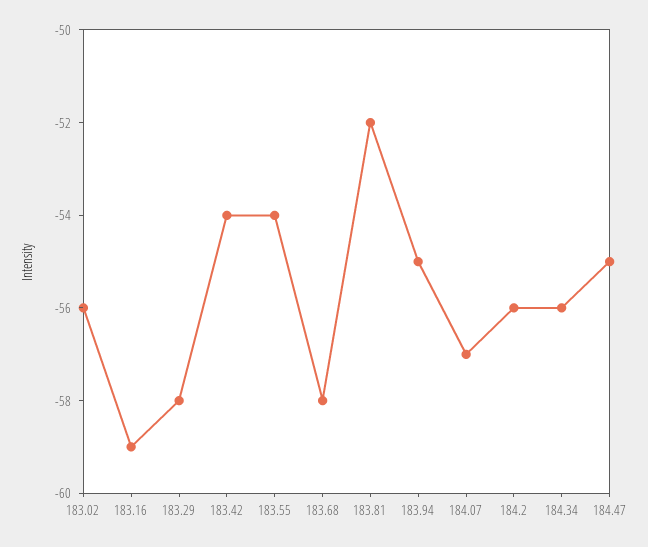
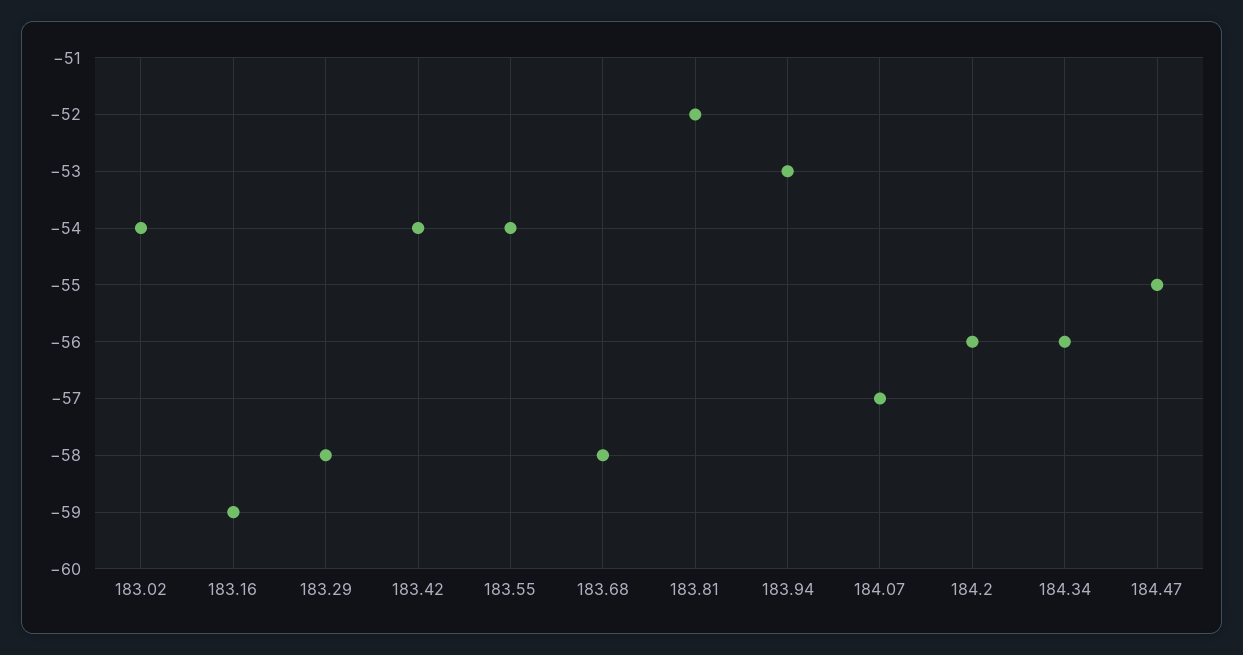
  {
-   "183.02": -56,
+   "183.02": -54,
    "183.16": -59,
    "183.29": -58,
    "183.42": -54,
    "183.55": -54,
    "183.68": -58,
    "183.81": -52,
-   "183.94": -55,
+   "183.94": -53,
    "184.07": -57,
    "184.2": -56,
    "184.34": -56,
    "184.47": -55
  }

